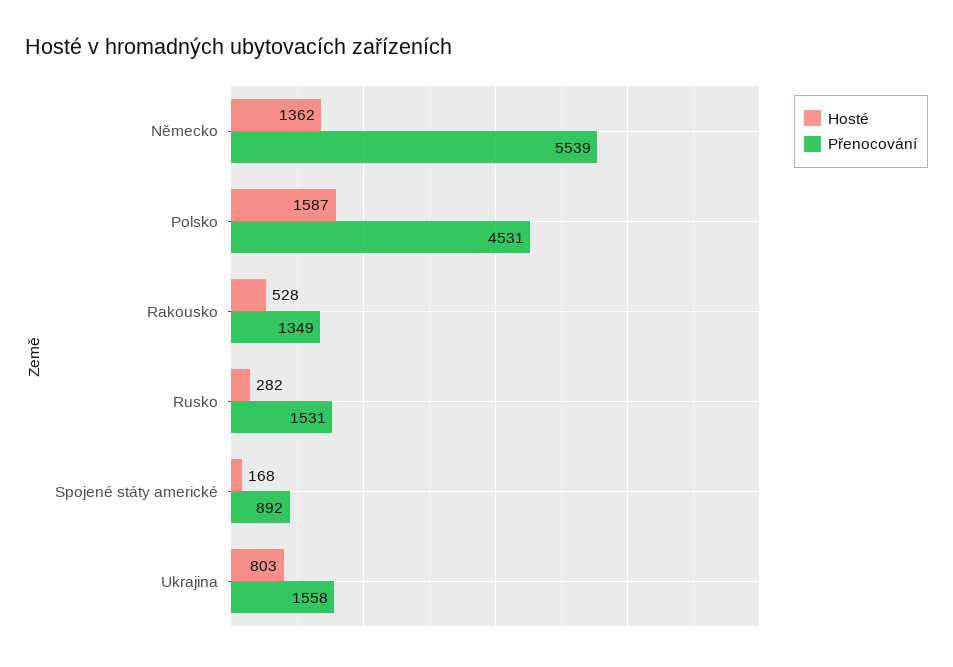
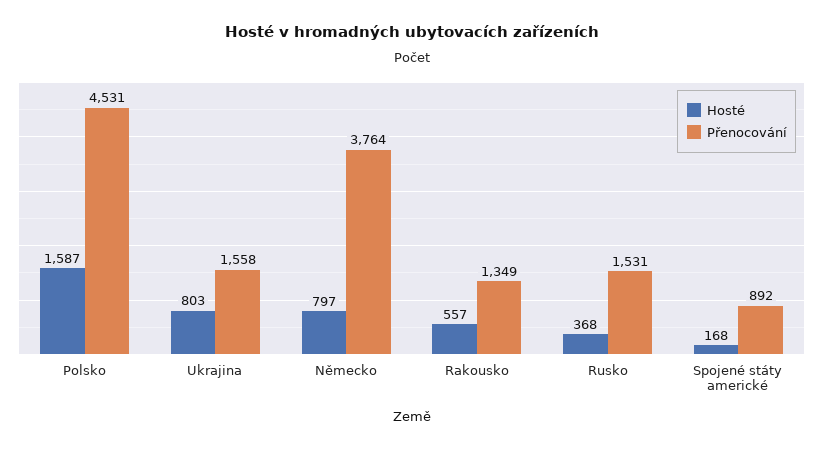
  {
    "Hosté": {
-     "Německo": 1362,
+     "Německo": 797,
      "Polsko": 1587,
-     "Rakousko": 528,
+     "Rakousko": 557,
-     "Rusko": 282,
+     "Rusko": 368,
      "Spojené státy americké": 168,
      "Ukrajina": 803
    },
    "Přenocování": {
-     "Německo": 5539,
+     "Německo": 3764,
      "Polsko": 4531,
      "Rakousko": 1349,
      "Rusko": 1531,
      "Spojené státy americké": 892,
      "Ukrajina": 1558
    }
  }

